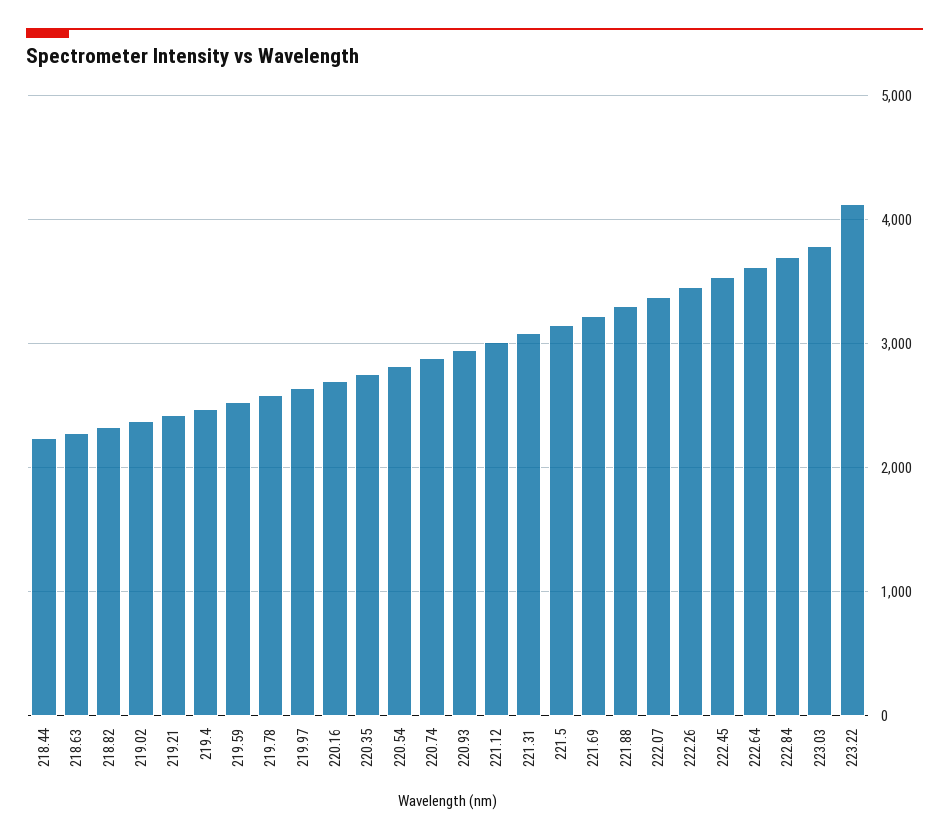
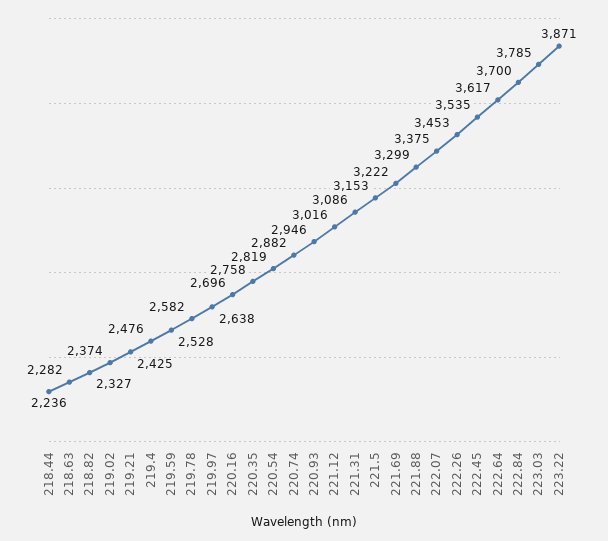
  {
    "218.44": 2236,
    "218.63": 2282,
    "218.82": 2327,
    "219.02": 2374,
    "219.21": 2425,
    "219.4": 2476,
    "219.59": 2528,
    "219.78": 2582,
    "219.97": 2638,
    "220.16": 2696,
    "220.35": 2758,
    "220.54": 2819,
    "220.74": 2882,
    "220.93": 2946,
    "221.12": 3016,
    "221.31": 3086,
    "221.5": 3153,
    "221.69": 3222,
    "221.88": 3299,
    "222.07": 3375,
    "222.26": 3453,
    "222.45": 3535,
    "222.64": 3617,
    "222.84": 3700,
    "223.03": 3785,
-   "223.22": 4100
+   "223.22": 3871
  }

